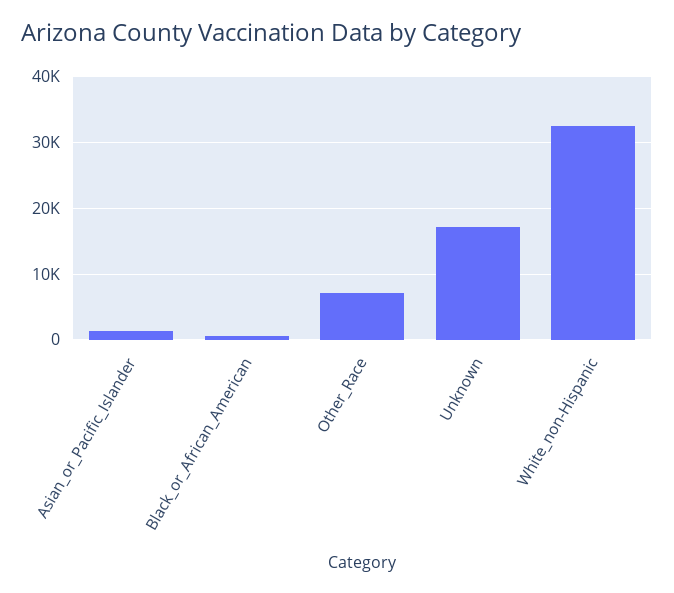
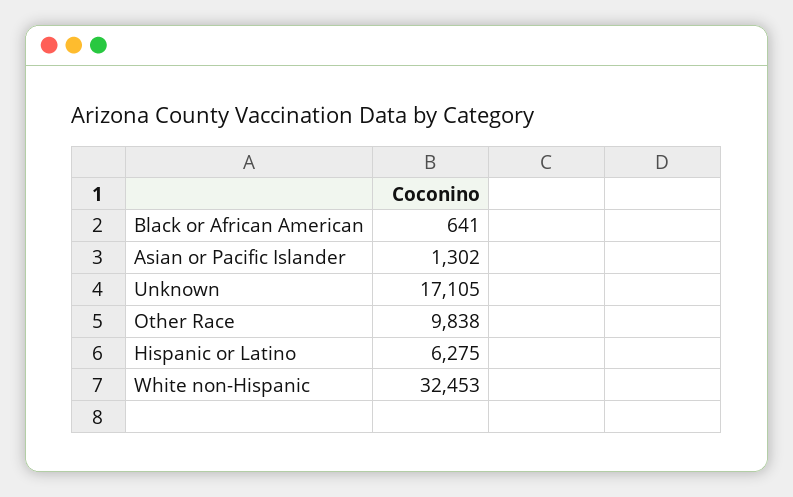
  {
    "Asian_or_Pacific_Islander": 1302,
    "Black_or_African_American": 641,
-   "Other_Race": 7000,
+   "Other_Race": 9838,
    "Unknown": 17105,
-   "White_non-Hispanic": 32453
+   "White_non-Hispanic": 32453,
+   "Hispanic or Latino": 6275
  }

